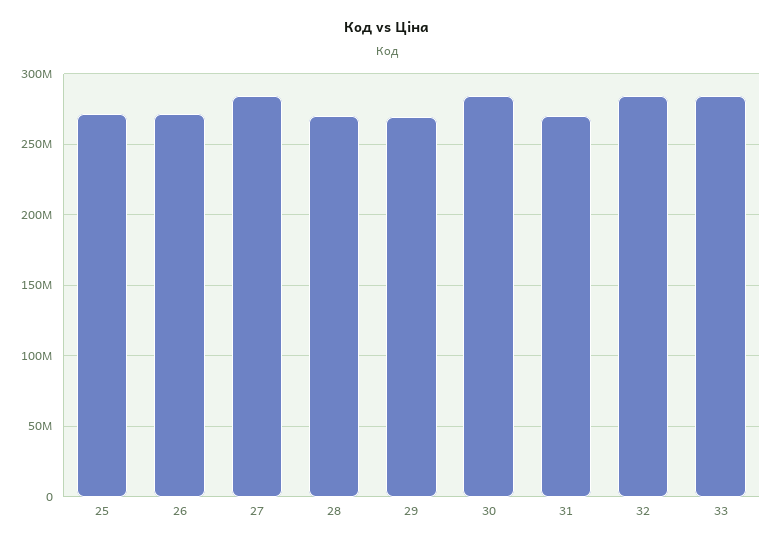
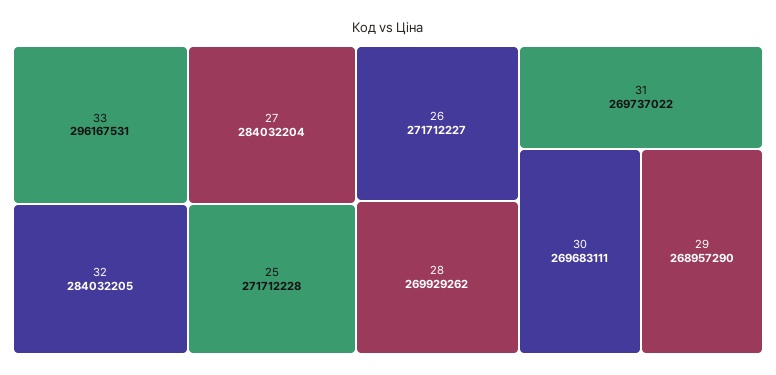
  {
    "25": 271712228,
    "26": 271712227,
    "27": 284032204,
    "28": 269929262,
    "29": 268957290,
-   "30": 285000000,
+   "30": 269683111,
    "31": 269737022,
    "32": 284032205,
-   "33": 285000000
+   "33": 296167531
  }

